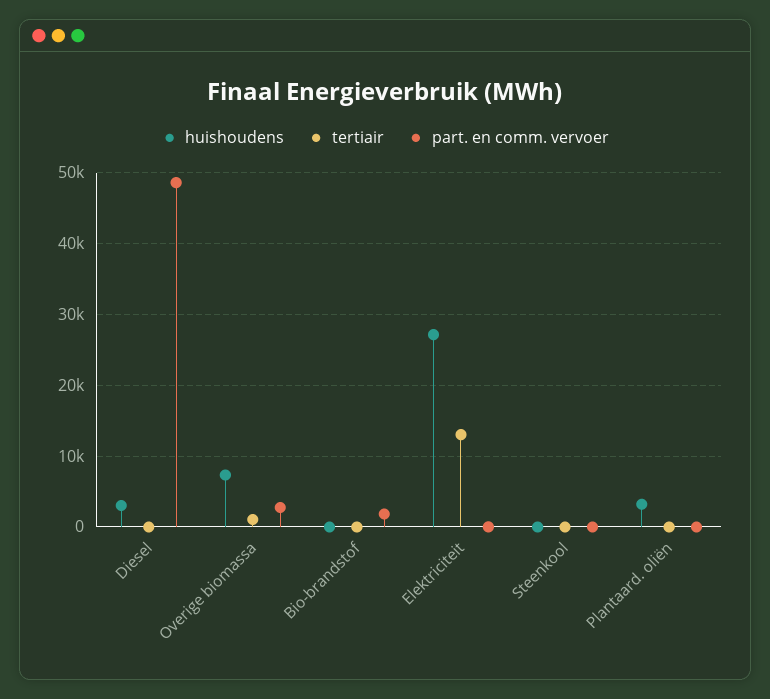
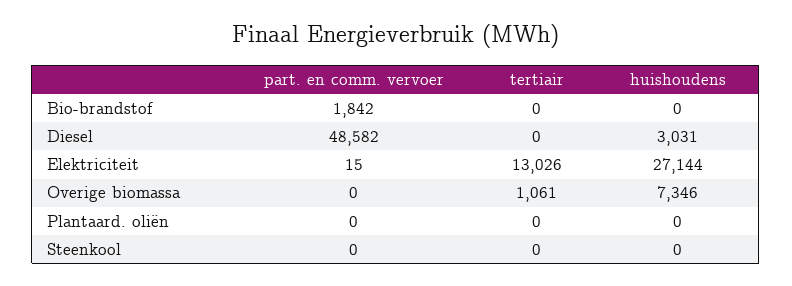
  {
    "huishoudens": {
      "Diesel": 3031,
      "Overige biomassa": 7346,
      "Bio-brandstof": 0,
      "Elektriciteit": 27144,
      "Steenkool": 0,
-     "Plantaard. oliën": 3000
+     "Plantaard. oliën": 0
    },
    "tertiair": {
      "Diesel": 0,
      "Overige biomassa": 1061,
      "Bio-brandstof": 0,
      "Elektriciteit": 13026,
      "Steenkool": 0,
      "Plantaard. oliën": 0
    },
    "part. en comm. vervoer": {
      "Diesel": 48582,
-     "Overige biomassa": 3000,
+     "Overige biomassa": 0,
      "Bio-brandstof": 1842,
      "Elektriciteit": 15,
      "Steenkool": 0,
      "Plantaard. oliën": 0
    }
  }

